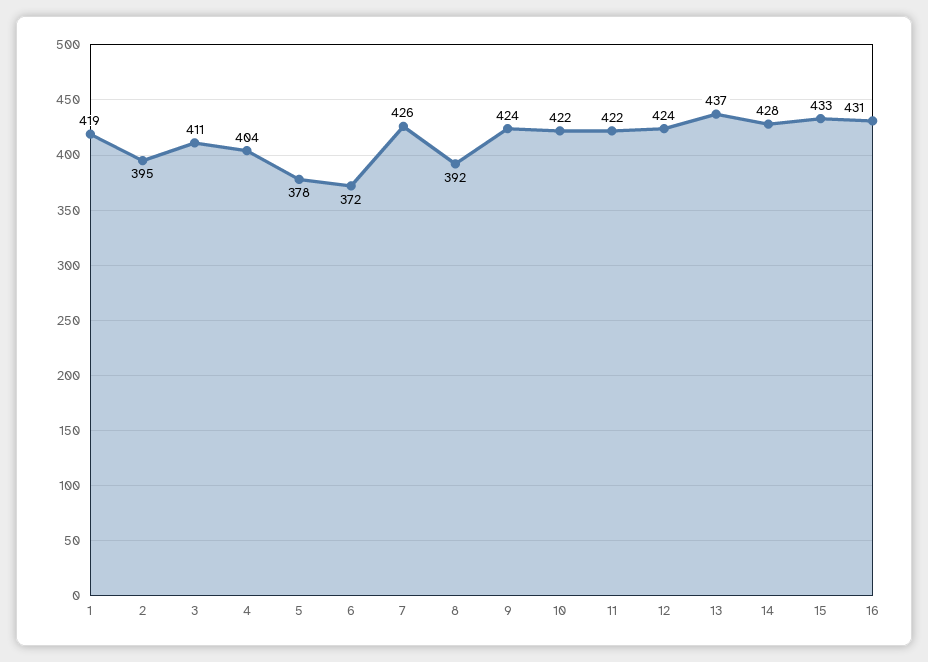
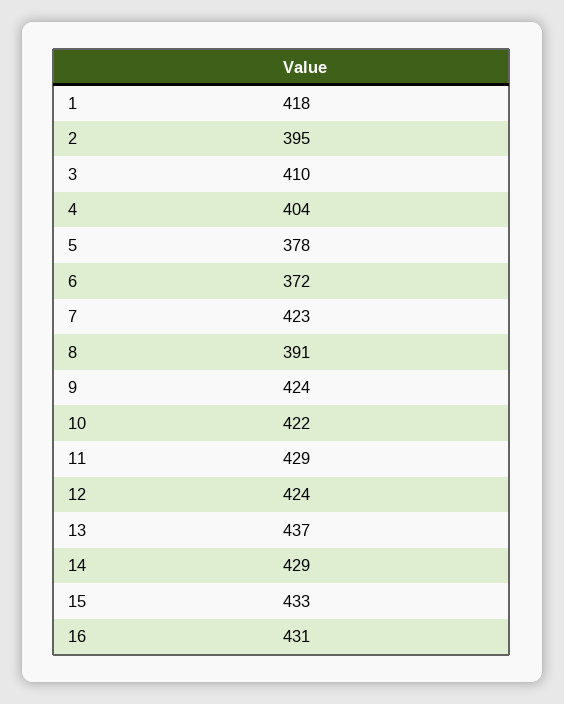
  {
-   "1": 419,
+   "1": 418,
    "2": 395,
-   "3": 411,
+   "3": 410,
    "4": 404,
    "5": 378,
    "6": 372,
-   "7": 426,
+   "7": 423,
-   "8": 392,
+   "8": 391,
    "9": 424,
    "10": 422,
-   "11": 422,
+   "11": 429,
    "12": 424,
    "13": 437,
-   "14": 428,
+   "14": 429,
    "15": 433,
    "16": 431
  }

